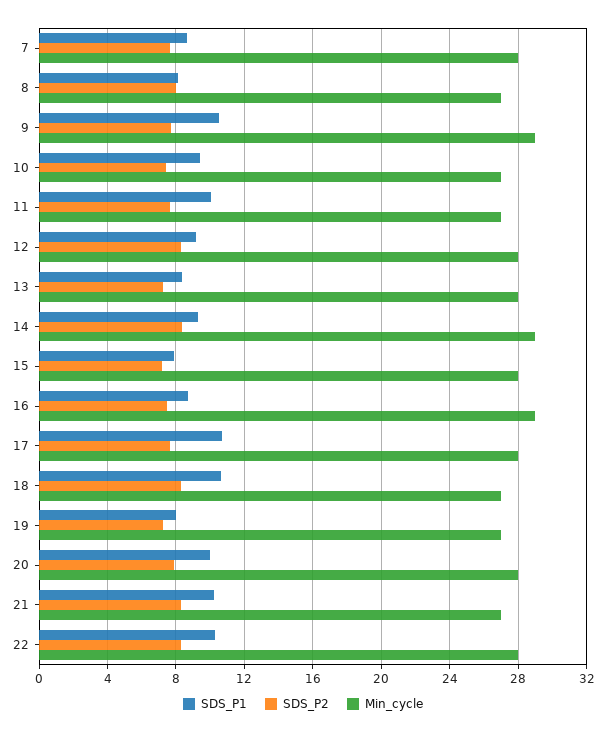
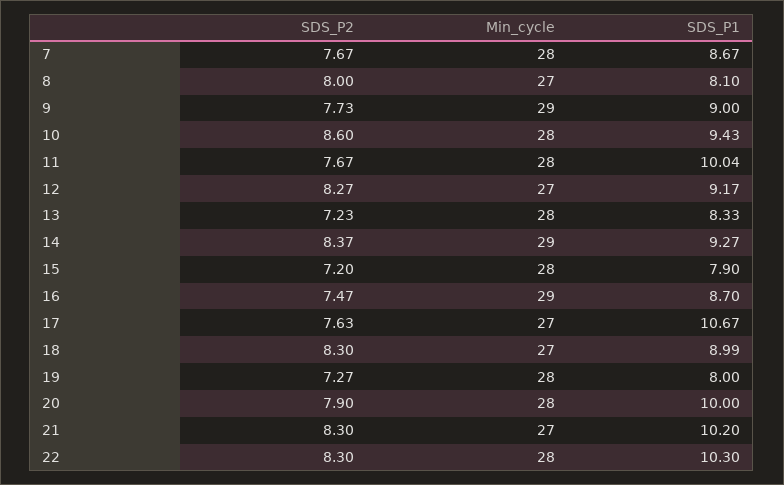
  {
    "SDS_P1": {
      "7": 8.67,
      "8": 8.1,
-     "9": 10.5,
+     "9": 9,
      "10": 9.43,
      "11": 10.04,
      "12": 9.17,
      "13": 8.33,
      "14": 9.27,
      "15": 7.9,
      "16": 8.7,
      "17": 10.67,
-     "18": 10.5,
+     "18": 8.99,
      "19": 8,
      "20": 10,
      "21": 10.2,
      "22": 10.3
    },
    "SDS_P2": {
      "7": 7.67,
      "8": 8,
      "9": 7.73,
-     "10": 7.5,
+     "10": 8.6,
      "11": 7.67,
      "12": 8.27,
      "13": 7.23,
      "14": 8.37,
      "15": 7.2,
      "16": 7.47,
      "17": 7.63,
      "18": 8.3,
      "19": 7.27,
      "20": 7.9,
      "21": 8.3,
      "22": 8.3
    },
    "Min_cycle": {
      "7": 28,
      "8": 27,
      "9": 29,
-     "10": 27,
+     "10": 28,
-     "11": 27,
+     "11": 28,
-     "12": 28,
+     "12": 27,
      "13": 28,
      "14": 29,
      "15": 28,
      "16": 29,
-     "17": 28,
+     "17": 27,
      "18": 27,
-     "19": 27,
+     "19": 28,
      "20": 28,
      "21": 27,
      "22": 28
    }
  }

